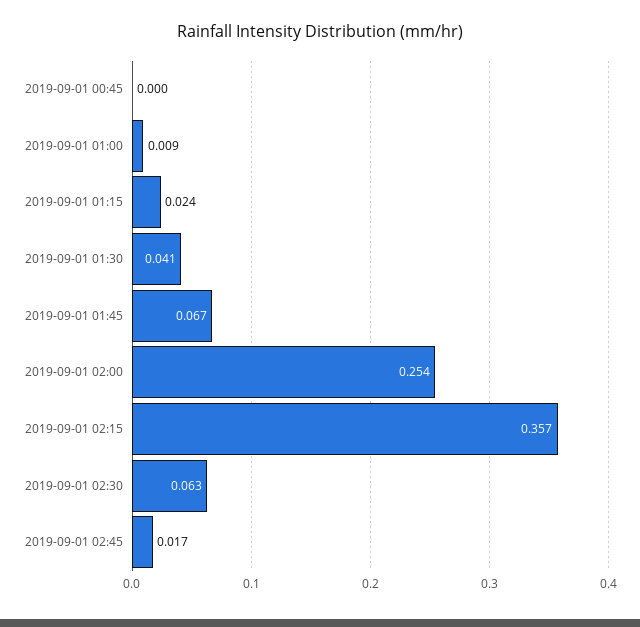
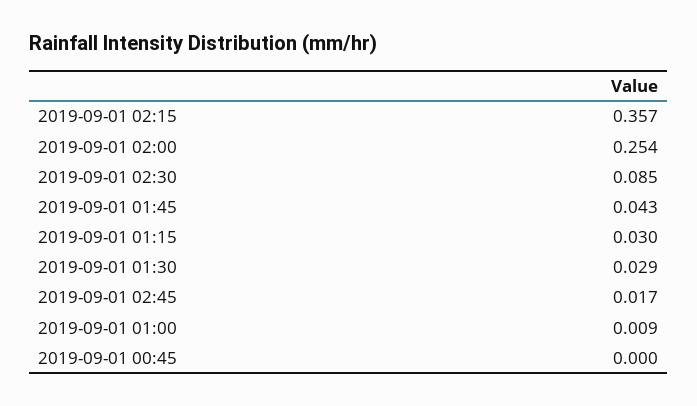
  {
    "2019-09-01 00:45": 0,
    "2019-09-01 01:00": 0.009,
-   "2019-09-01 01:15": 0.024,
+   "2019-09-01 01:15": 0.03,
-   "2019-09-01 01:30": 0.041,
+   "2019-09-01 01:30": 0.029,
-   "2019-09-01 01:45": 0.067,
+   "2019-09-01 01:45": 0.043,
    "2019-09-01 02:00": 0.254,
    "2019-09-01 02:15": 0.357,
-   "2019-09-01 02:30": 0.063,
+   "2019-09-01 02:30": 0.085,
    "2019-09-01 02:45": 0.017
  }

